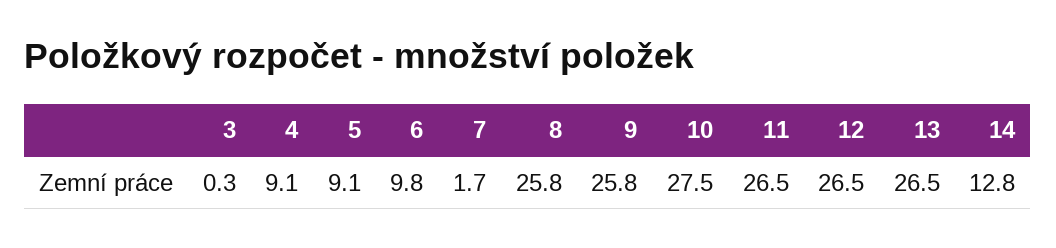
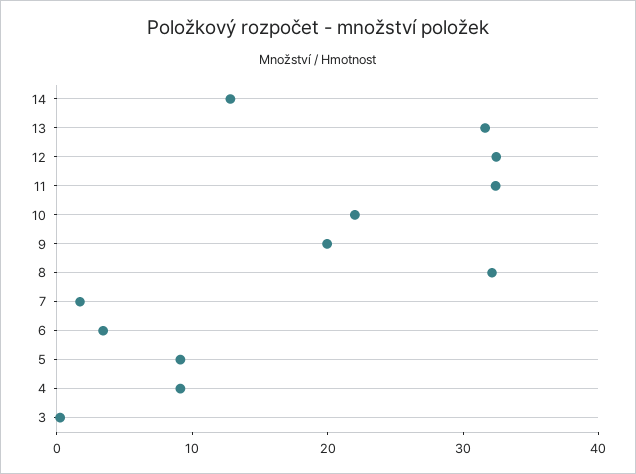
  {
    "3": 0.3,
    "4": 9.1,
    "5": 9.1,
-   "6": 9.8,
+   "6": 4,
    "7": 1.7,
-   "8": 25.8,
+   "8": 32,
-   "9": 25.8,
+   "9": 20,
-   "10": 27.5,
+   "10": 22,
-   "11": 26.5,
+   "11": 32,
-   "12": 26.5,
+   "12": 32,
-   "13": 26.5,
+   "13": 32,
    "14": 12.8
  }

